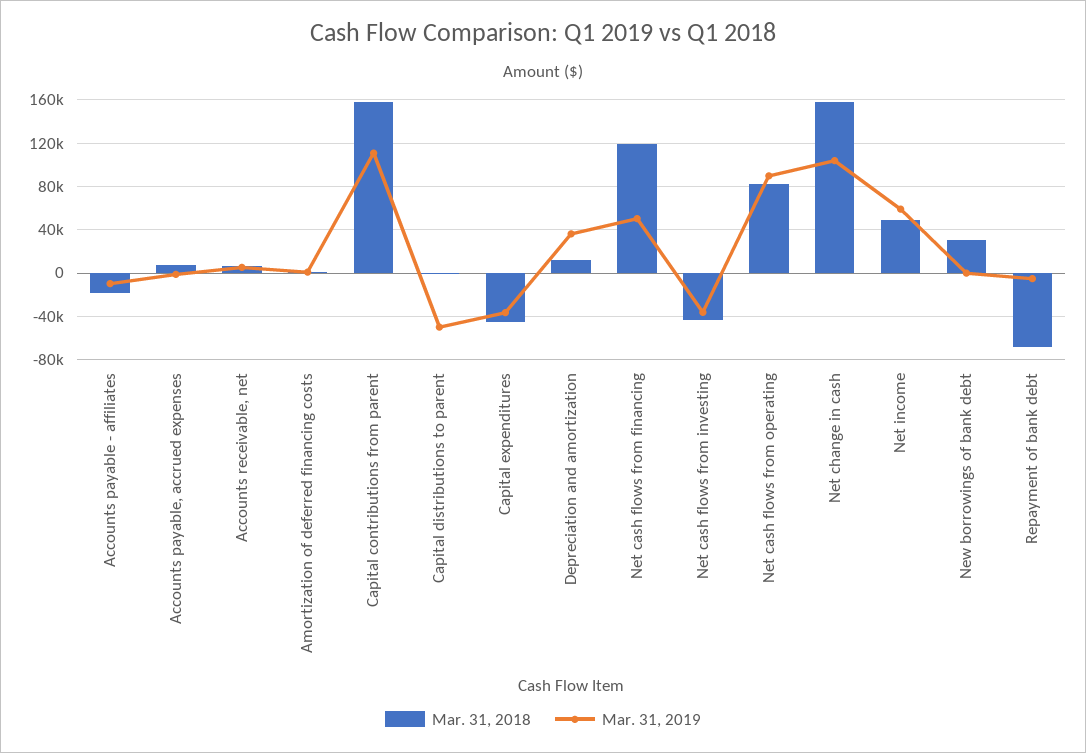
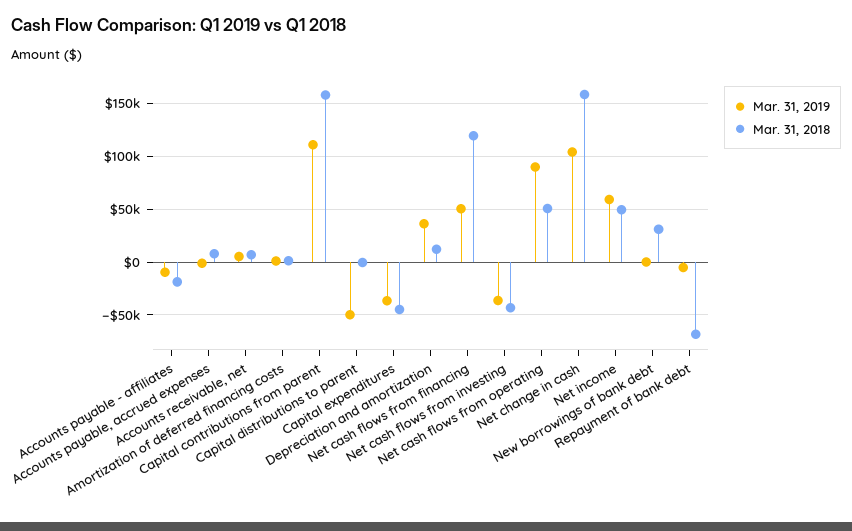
  {
    "Mar. 31, 2018": {
      "Accounts payable - affiliates": -20000,
      "Accounts payable, accrued expenses": 10000,
      "Accounts receivable, net": 10000,
      "Amortization of deferred financing costs": 0,
      "Capital contributions from parent": 160000,
      "Capital distributions to parent": 0,
      "Capital expenditures": -40000,
      "Depreciation and amortization": 10000,
      "Net cash flows from financing": 120000,
      "Net cash flows from investing": -40000,
-     "Net cash flows from operating": 80000,
+     "Net cash flows from operating": 50000,
      "Net change in cash": 160000,
      "Net income": 50000,
      "New borrowings of bank debt": 30000,
      "Repayment of bank debt": -70000
    },
    "Mar. 31, 2019": {
      "Accounts payable - affiliates": -10000,
      "Accounts payable, accrued expenses": 0,
      "Accounts receivable, net": 10000,
      "Amortization of deferred financing costs": 0,
      "Capital contributions from parent": 110000,
      "Capital distributions to parent": -50000,
      "Capital expenditures": -40000,
      "Depreciation and amortization": 40000,
      "Net cash flows from financing": 50000,
      "Net cash flows from investing": -40000,
      "Net cash flows from operating": 90000,
      "Net change in cash": 100000,
      "Net income": 60000,
      "New borrowings of bank debt": 0,
      "Repayment of bank debt": -10000
    }
  }

